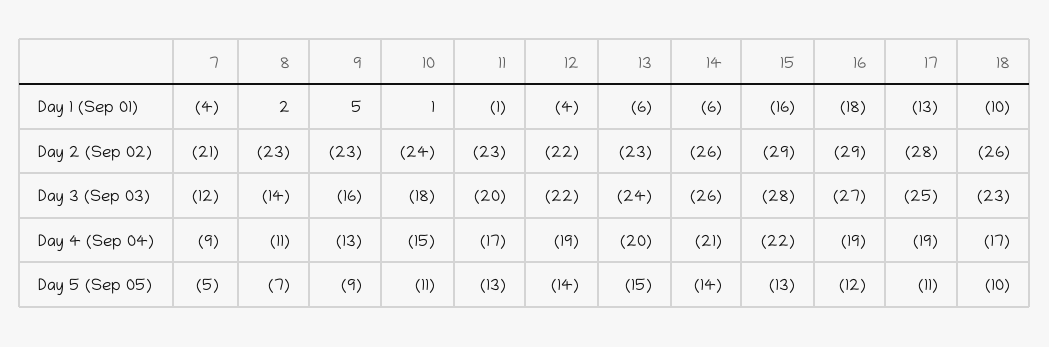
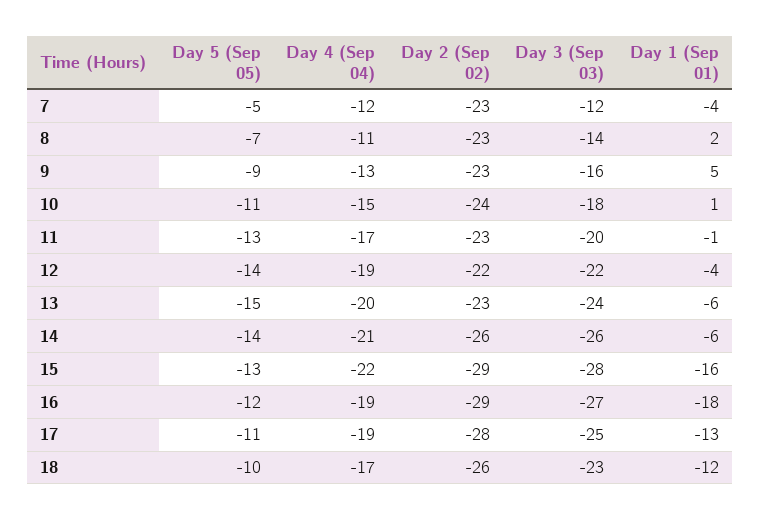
  {
    "7": {
      "Day 1 (Sep 01)": -4,
-     "Day 2 (Sep 02)": -21,
+     "Day 2 (Sep 02)": -23,
      "Day 3 (Sep 03)": -12,
-     "Day 4 (Sep 04)": -9,
+     "Day 4 (Sep 04)": -12,
      "Day 5 (Sep 05)": -5
    },
    "8": {
      "Day 1 (Sep 01)": 2,
      "Day 2 (Sep 02)": -23,
      "Day 3 (Sep 03)": -14,
      "Day 4 (Sep 04)": -11,
      "Day 5 (Sep 05)": -7
    },
    "9": {
      "Day 1 (Sep 01)": 5,
      "Day 2 (Sep 02)": -23,
      "Day 3 (Sep 03)": -16,
      "Day 4 (Sep 04)": -13,
      "Day 5 (Sep 05)": -9
    },
    "10": {
      "Day 1 (Sep 01)": 1,
      "Day 2 (Sep 02)": -24,
      "Day 3 (Sep 03)": -18,
      "Day 4 (Sep 04)": -15,
      "Day 5 (Sep 05)": -11
    },
    "11": {
      "Day 1 (Sep 01)": -1,
      "Day 2 (Sep 02)": -23,
      "Day 3 (Sep 03)": -20,
      "Day 4 (Sep 04)": -17,
      "Day 5 (Sep 05)": -13
    },
    "12": {
      "Day 1 (Sep 01)": -4,
      "Day 2 (Sep 02)": -22,
      "Day 3 (Sep 03)": -22,
      "Day 4 (Sep 04)": -19,
      "Day 5 (Sep 05)": -14
    },
    "13": {
      "Day 1 (Sep 01)": -6,
      "Day 2 (Sep 02)": -23,
      "Day 3 (Sep 03)": -24,
      "Day 4 (Sep 04)": -20,
      "Day 5 (Sep 05)": -15
    },
    "14": {
      "Day 1 (Sep 01)": -6,
      "Day 2 (Sep 02)": -26,
      "Day 3 (Sep 03)": -26,
      "Day 4 (Sep 04)": -21,
      "Day 5 (Sep 05)": -14
    },
    "15": {
      "Day 1 (Sep 01)": -16,
      "Day 2 (Sep 02)": -29,
      "Day 3 (Sep 03)": -28,
      "Day 4 (Sep 04)": -22,
      "Day 5 (Sep 05)": -13
    },
    "16": {
      "Day 1 (Sep 01)": -18,
      "Day 2 (Sep 02)": -29,
      "Day 3 (Sep 03)": -27,
      "Day 4 (Sep 04)": -19,
      "Day 5 (Sep 05)": -12
    },
    "17": {
      "Day 1 (Sep 01)": -13,
      "Day 2 (Sep 02)": -28,
      "Day 3 (Sep 03)": -25,
      "Day 4 (Sep 04)": -19,
      "Day 5 (Sep 05)": -11
    },
    "18": {
-     "Day 1 (Sep 01)": -10,
+     "Day 1 (Sep 01)": -12,
      "Day 2 (Sep 02)": -26,
      "Day 3 (Sep 03)": -23,
      "Day 4 (Sep 04)": -17,
      "Day 5 (Sep 05)": -10
    }
  }

